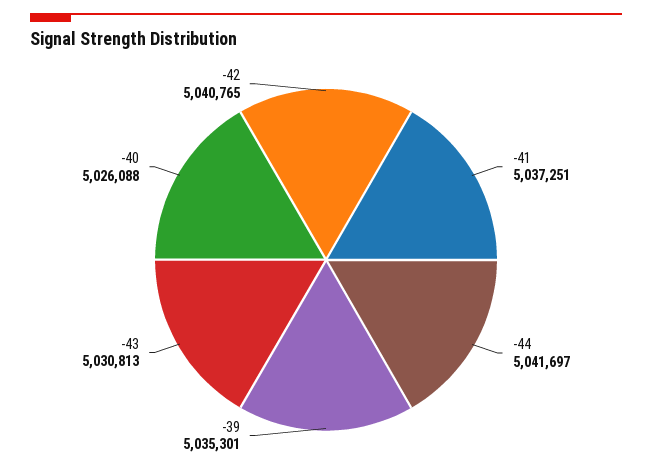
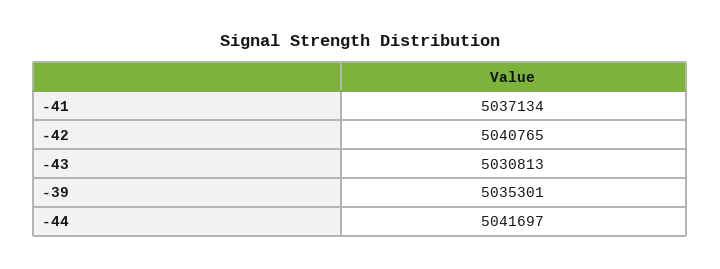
  {
-   "-41": 5037251,
+   "-41": 5037134,
    "-44": 5041697,
    "-39": 5035301,
    "-43": 5030813,
-   "-40": 5026088,
    "-42": 5040765
  }

